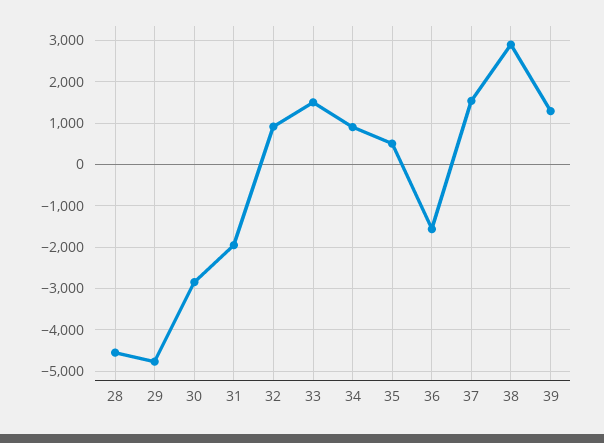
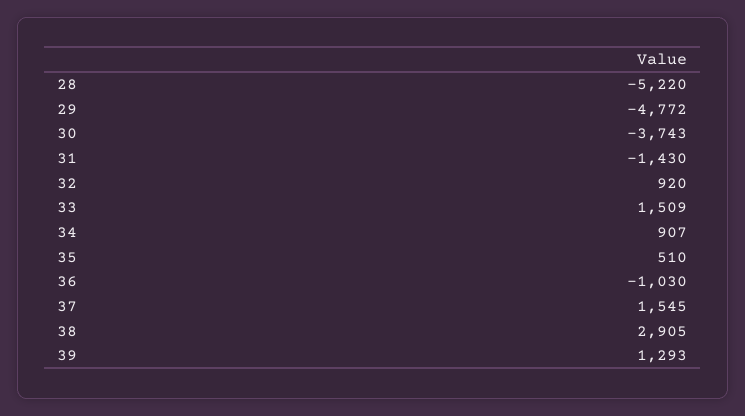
  {
-   "28": -4600,
+   "28": -5220,
    "29": -4772,
-   "30": -2800,
+   "30": -3743,
-   "31": -2000,
+   "31": -1430,
    "32": 920,
    "33": 1509,
    "34": 907,
    "35": 510,
-   "36": -1600,
+   "36": -1030,
    "37": 1545,
    "38": 2905,
    "39": 1293
  }

